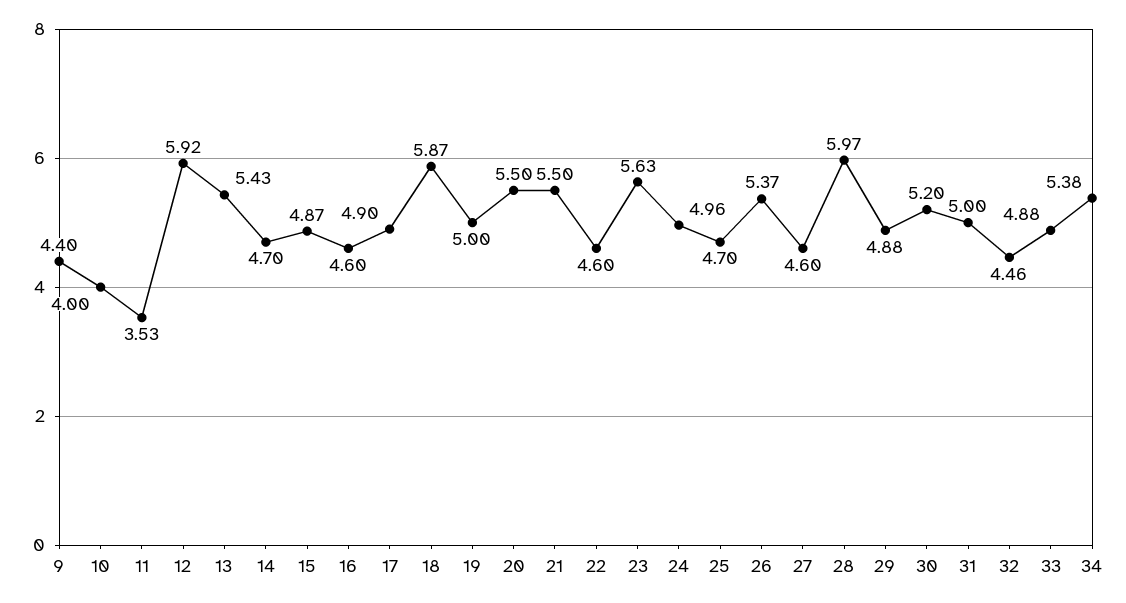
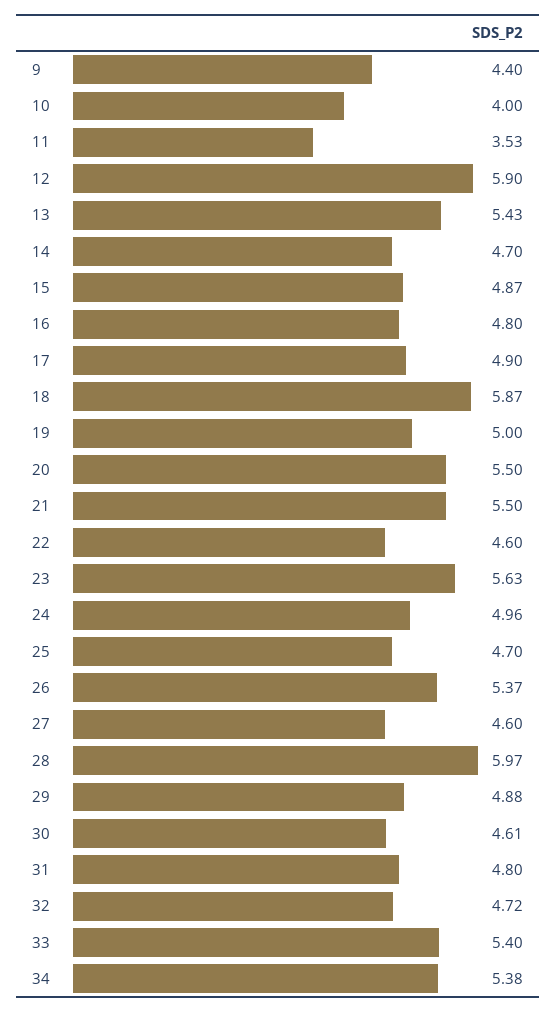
  {
    "9": 4.4,
    "10": 4,
    "11": 3.53,
-   "12": 5.92,
+   "12": 5.9,
    "13": 5.43,
    "14": 4.7,
    "15": 4.87,
-   "16": 4.6,
+   "16": 4.8,
    "17": 4.9,
    "18": 5.87,
    "19": 5,
    "20": 5.5,
    "21": 5.5,
    "22": 4.6,
    "23": 5.63,
    "24": 4.96,
    "25": 4.7,
    "26": 5.37,
    "27": 4.6,
    "28": 5.97,
    "29": 4.88,
-   "30": 5.2,
+   "30": 4.61,
-   "31": 5,
+   "31": 4.8,
-   "32": 4.46,
+   "32": 4.72,
-   "33": 4.88,
+   "33": 5.4,
    "34": 5.38
  }

